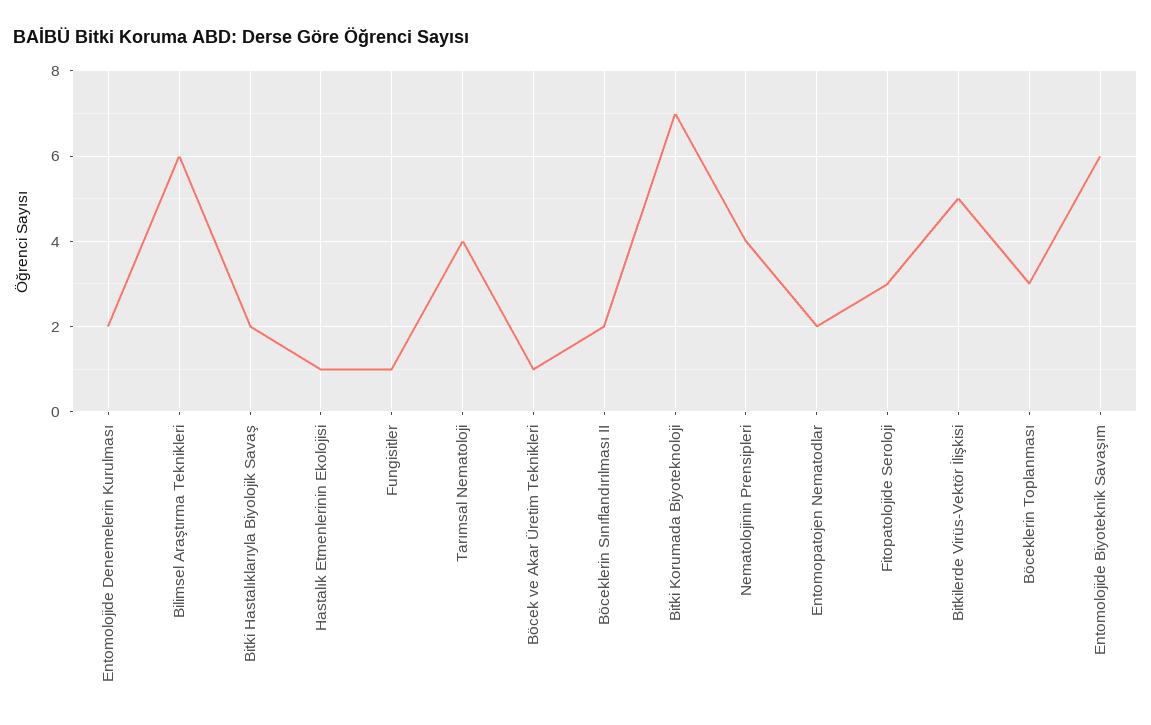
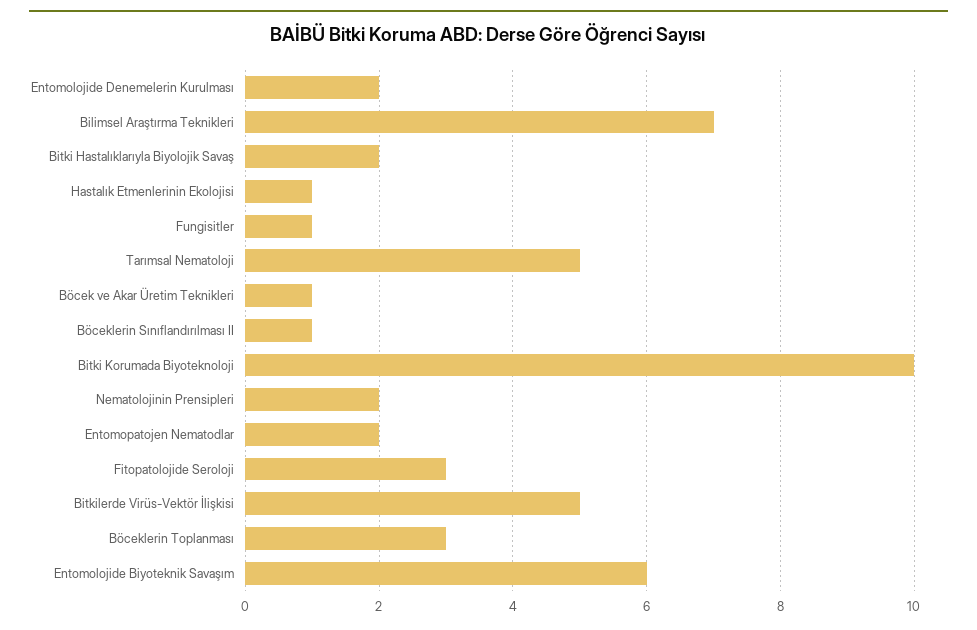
  {
    "Entomolojide Denemelerin Kurulması": 2,
-   "Bilimsel Araştırma Teknikleri": 6,
+   "Bilimsel Araştırma Teknikleri": 7,
    "Bitki Hastalıklarıyla Biyolojik Savaş": 2,
    "Hastalık Etmenlerinin Ekolojisi": 1,
    "Fungisitler": 1,
-   "Tarımsal Nematoloji": 4,
+   "Tarımsal Nematoloji": 5,
    "Böcek ve Akar Üretim Teknikleri": 1,
-   "Böceklerin Sınıflandırılması II": 2,
+   "Böceklerin Sınıflandırılması II": 1,
-   "Bitki Korumada Biyoteknoloji": 7,
+   "Bitki Korumada Biyoteknoloji": 10,
-   "Nematolojinin Prensipleri": 4,
+   "Nematolojinin Prensipleri": 2,
    "Entomopatojen Nematodlar": 2,
    "Fitopatolojide Seroloji": 3,
    "Bitkilerde Virüs-Vektör İlişkisi": 5,
    "Böceklerin Toplanması": 3,
    "Entomolojide Biyoteknik Savaşım": 6
  }

